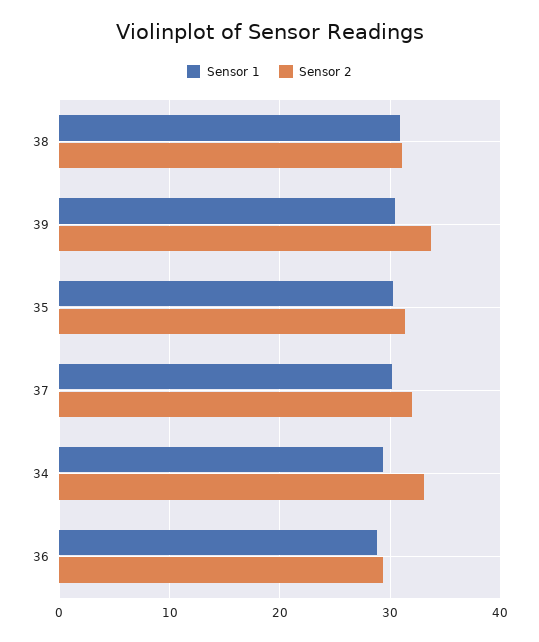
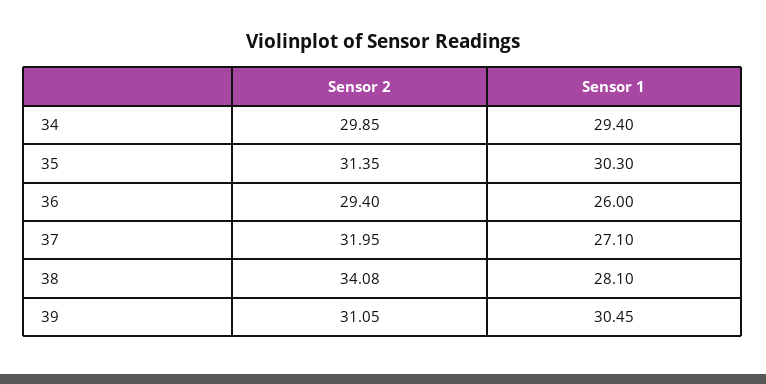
  {
    "Sensor 1": {
-     "38": 31,
+     "38": 28.1,
      "39": 30.45,
      "35": 30.3,
-     "37": 30,
+     "37": 27.1,
      "34": 29.4,
-     "36": 29
+     "36": 26
    },
    "Sensor 2": {
-     "38": 31,
+     "38": 34.08,
-     "39": 34,
+     "39": 31.05,
      "35": 31.35,
      "37": 31.95,
-     "34": 33,
+     "34": 29.85,
      "36": 29.4
    }
  }

